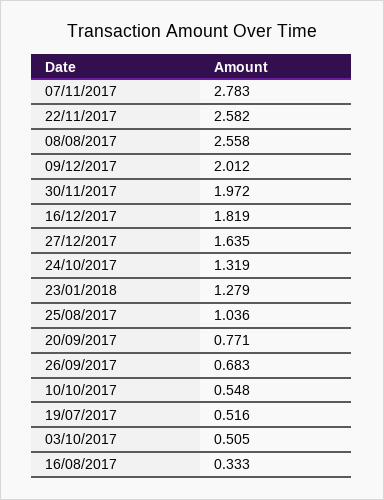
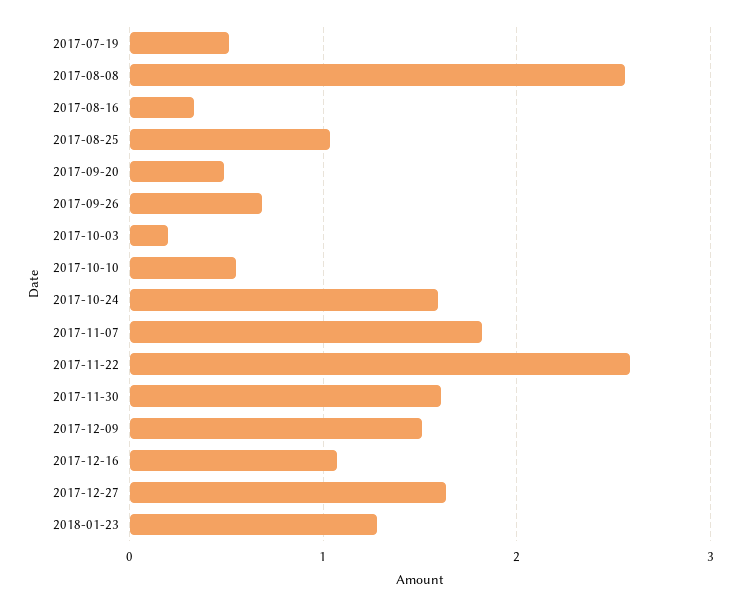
  {
-   "07/11/2017": 2.783,
+   "07/11/2017": 1.8,
    "22/11/2017": 2.582,
    "08/08/2017": 2.558,
-   "09/12/2017": 2.012,
+   "09/12/2017": 1.5,
-   "30/11/2017": 1.972,
+   "30/11/2017": 1.6,
-   "16/12/2017": 1.819,
+   "16/12/2017": 1.1,
    "27/12/2017": 1.635,
-   "24/10/2017": 1.319,
+   "24/10/2017": 1.6,
    "23/01/2018": 1.279,
    "25/08/2017": 1.036,
-   "20/09/2017": 0.771,
+   "20/09/2017": 0.5,
    "26/09/2017": 0.683,
    "10/10/2017": 0.548,
    "19/07/2017": 0.516,
-   "03/10/2017": 0.505,
+   "03/10/2017": 0.2,
    "16/08/2017": 0.333
  }

